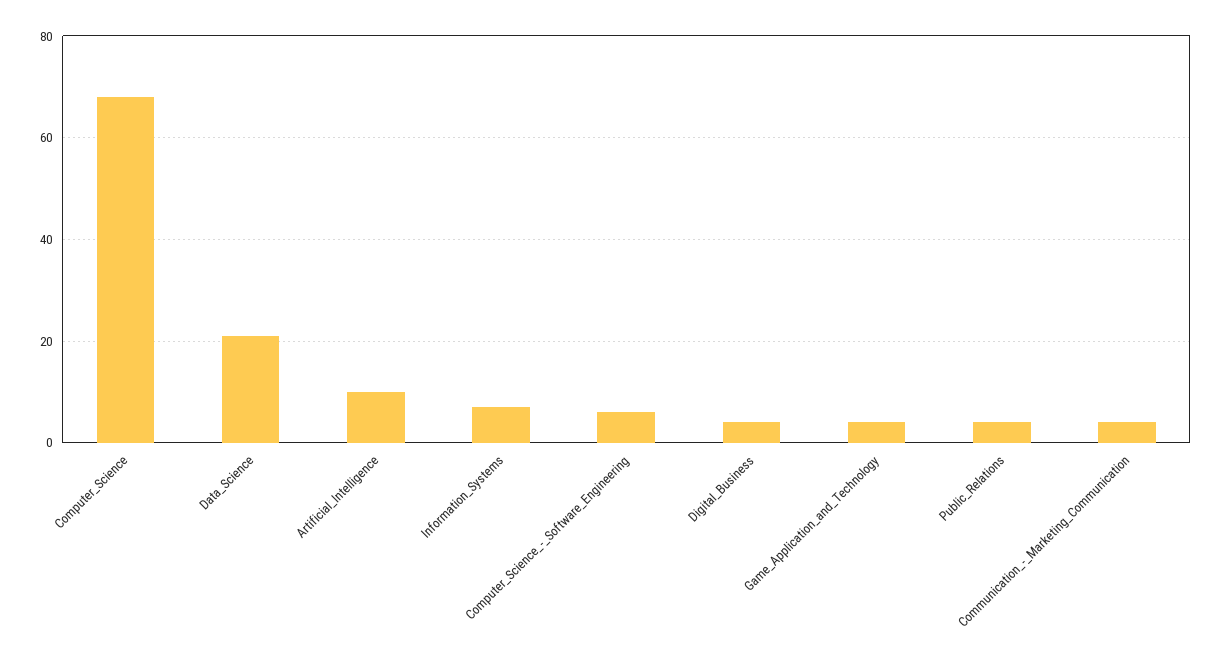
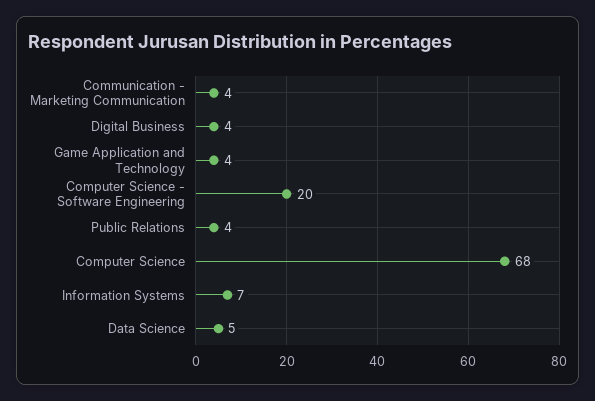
  {
    "Computer_Science": 68,
-   "Data_Science": 20,
+   "Data_Science": 5,
-   "Artificial_Intelligence": 10,
    "Information_Systems": 7,
-   "Computer_Science_-_Software_Engineering": 5,
+   "Computer_Science_-_Software_Engineering": 20,
    "Digital_Business": 4,
    "Game_Application_and_Technology": 4,
    "Public_Relations": 4,
    "Communication_-_Marketing_Communication": 4
  }

